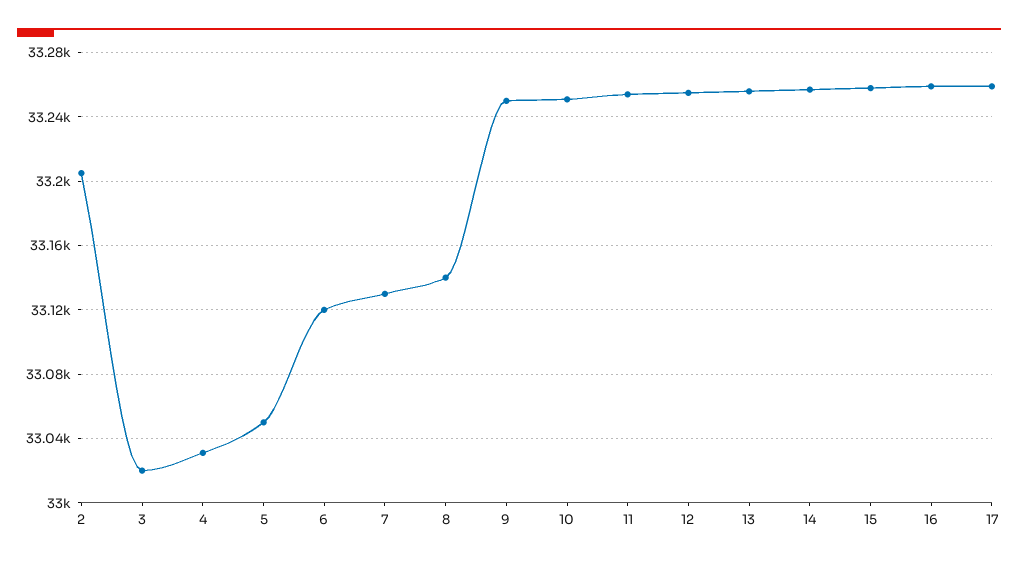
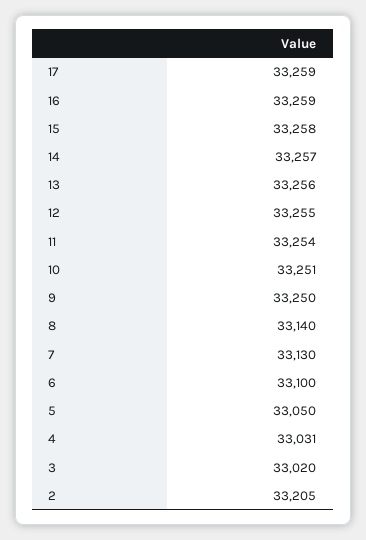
  {
    "2": 33205,
    "3": 33020,
    "4": 33031,
    "5": 33050,
-   "6": 33120,
+   "6": 33100,
    "7": 33130,
    "8": 33140,
    "9": 33250,
    "10": 33251,
    "11": 33254,
    "12": 33255,
    "13": 33256,
    "14": 33257,
    "15": 33258,
    "16": 33259,
    "17": 33259
  }

